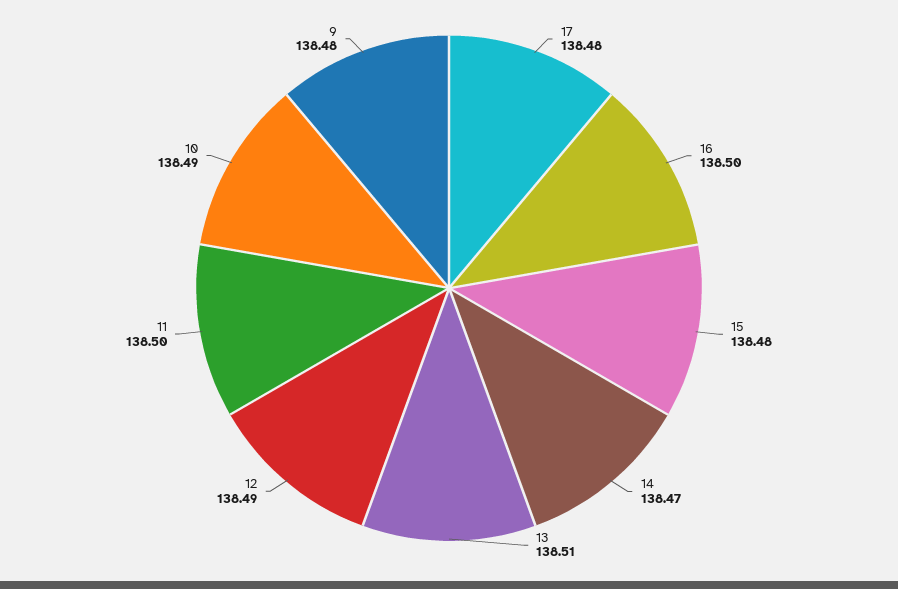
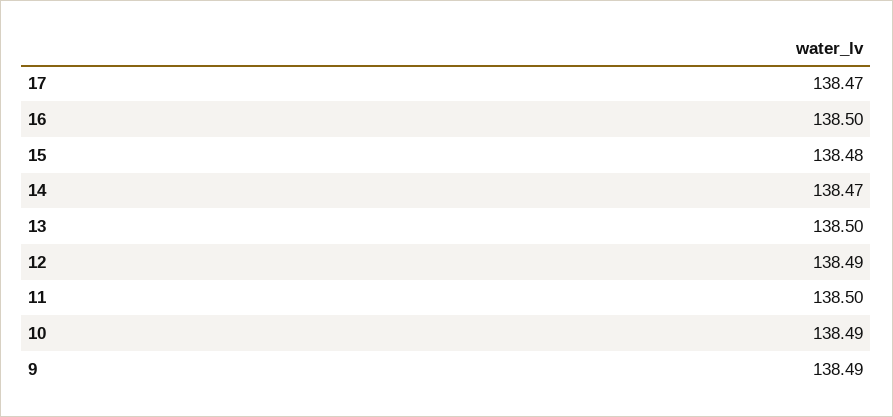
  {
-   "17": 138.48,
+   "17": 138.47,
    "16": 138.5,
    "15": 138.48,
    "14": 138.47,
-   "13": 138.51,
+   "13": 138.5,
    "12": 138.49,
    "11": 138.5,
    "10": 138.49,
-   "9": 138.48
+   "9": 138.49
  }

